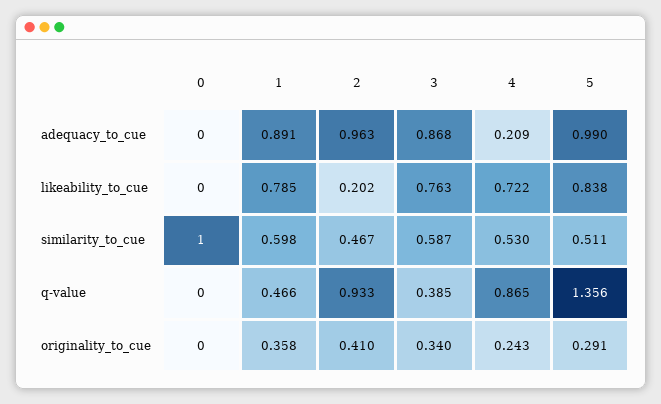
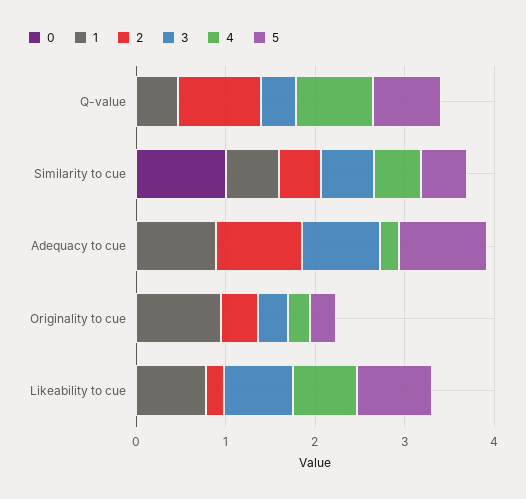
  {
    "0": {
      "adequacy_to_cue": 0,
      "likeability_to_cue": 0,
      "similarity_to_cue": 1,
      "q-value": 0,
      "originality_to_cue": 0
    },
    "1": {
      "adequacy_to_cue": 0.891,
      "likeability_to_cue": 0.785,
      "similarity_to_cue": 0.598,
      "q-value": 0.466,
-     "originality_to_cue": 0.358
+     "originality_to_cue": 1
    },
    "2": {
      "adequacy_to_cue": 0.963,
      "likeability_to_cue": 0.202,
      "similarity_to_cue": 0.467,
      "q-value": 0.933,
      "originality_to_cue": 0.41
    },
    "3": {
      "adequacy_to_cue": 0.868,
      "likeability_to_cue": 0.763,
      "similarity_to_cue": 0.587,
      "q-value": 0.385,
      "originality_to_cue": 0.34
    },
    "4": {
      "adequacy_to_cue": 0.209,
      "likeability_to_cue": 0.722,
      "similarity_to_cue": 0.53,
      "q-value": 0.865,
      "originality_to_cue": 0.243
    },
    "5": {
      "adequacy_to_cue": 0.99,
      "likeability_to_cue": 0.838,
      "similarity_to_cue": 0.511,
-     "q-value": 1.356,
+     "q-value": 0.8,
      "originality_to_cue": 0.291
    }
  }

